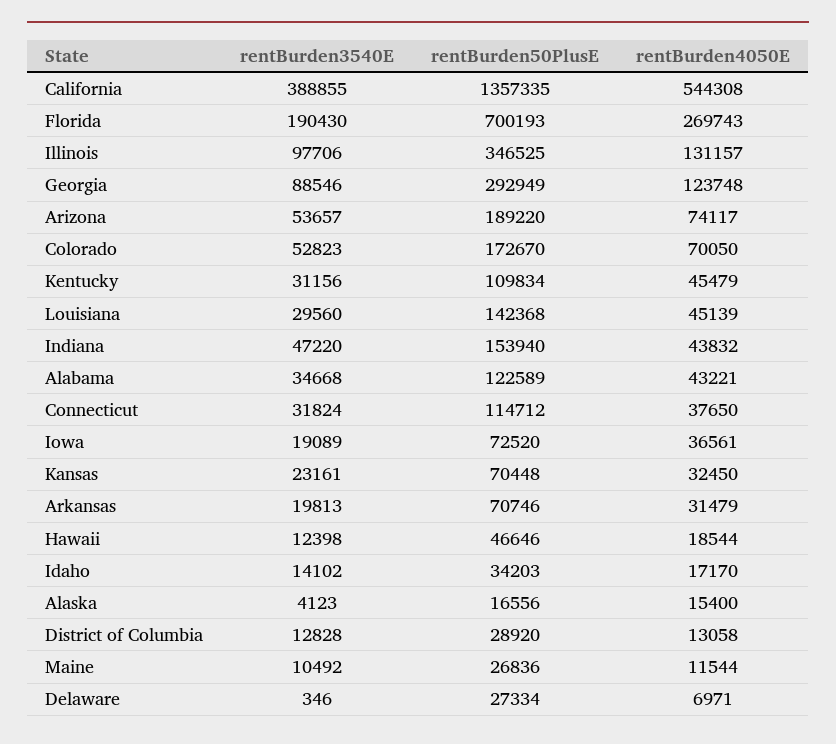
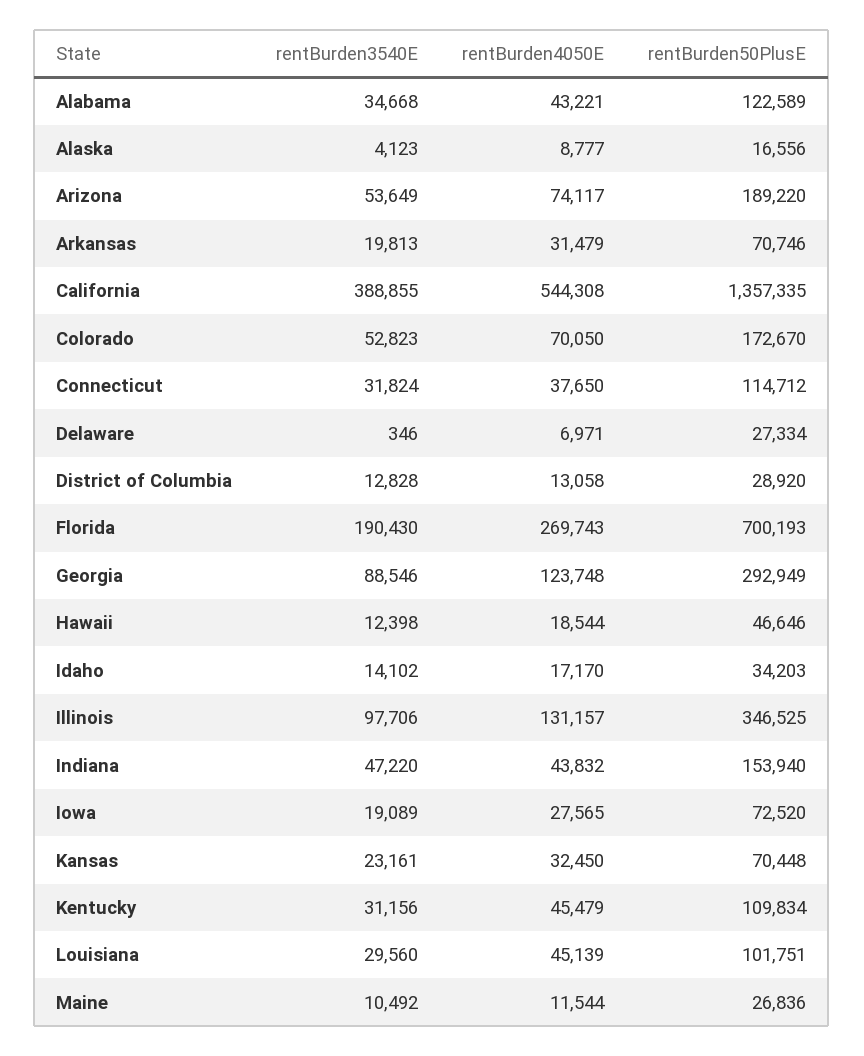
  {
    "rentBurden3540E": {
      "California": 388855,
      "Florida": 190430,
      "Illinois": 97706,
      "Georgia": 88546,
-     "Arizona": 53657,
+     "Arizona": 53649,
      "Colorado": 52823,
      "Kentucky": 31156,
      "Louisiana": 29560,
      "Indiana": 47220,
      "Alabama": 34668,
      "Connecticut": 31824,
      "Iowa": 19089,
      "Kansas": 23161,
      "Arkansas": 19813,
      "Hawaii": 12398,
      "Idaho": 14102,
      "Alaska": 4123,
      "District of Columbia": 12828,
      "Maine": 10492,
      "Delaware": 346
    },
    "rentBurden50PlusE": {
      "California": 1357335,
      "Florida": 700193,
      "Illinois": 346525,
      "Georgia": 292949,
      "Arizona": 189220,
      "Colorado": 172670,
      "Kentucky": 109834,
-     "Louisiana": 142368,
+     "Louisiana": 101751,
      "Indiana": 153940,
      "Alabama": 122589,
      "Connecticut": 114712,
      "Iowa": 72520,
      "Kansas": 70448,
      "Arkansas": 70746,
      "Hawaii": 46646,
      "Idaho": 34203,
      "Alaska": 16556,
      "District of Columbia": 28920,
      "Maine": 26836,
      "Delaware": 27334
    },
    "rentBurden4050E": {
      "California": 544308,
      "Florida": 269743,
      "Illinois": 131157,
      "Georgia": 123748,
      "Arizona": 74117,
      "Colorado": 70050,
      "Kentucky": 45479,
      "Louisiana": 45139,
      "Indiana": 43832,
      "Alabama": 43221,
      "Connecticut": 37650,
-     "Iowa": 36561,
+     "Iowa": 27565,
      "Kansas": 32450,
      "Arkansas": 31479,
      "Hawaii": 18544,
      "Idaho": 17170,
-     "Alaska": 15400,
+     "Alaska": 8777,
      "District of Columbia": 13058,
      "Maine": 11544,
      "Delaware": 6971
    }
  }

